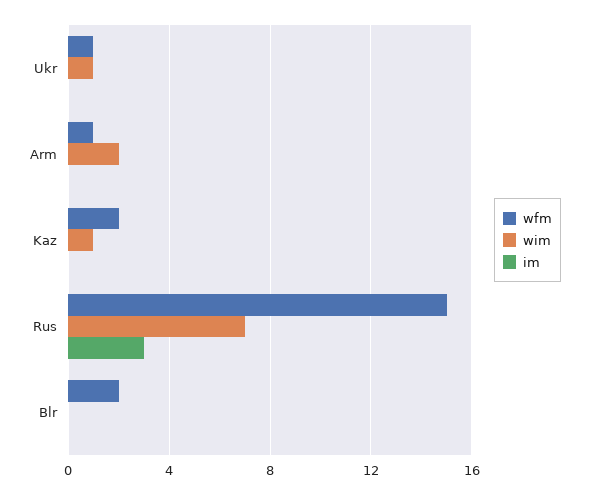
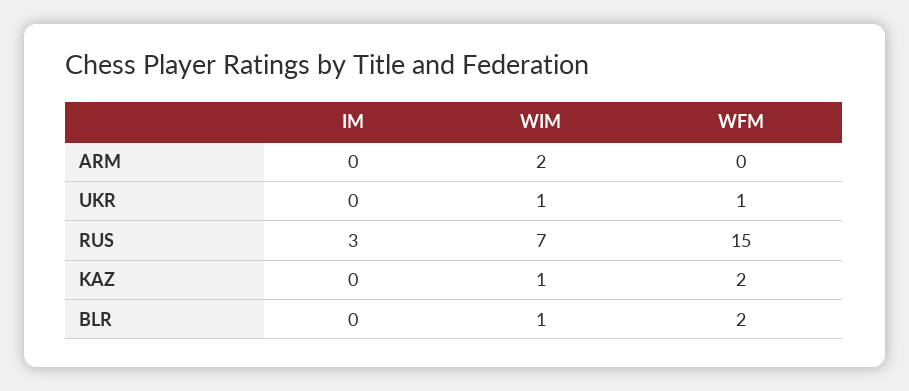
  {
    "wfm": {
      "Ukr": 1,
-     "Arm": 1,
+     "Arm": 0,
      "Kaz": 2,
      "Rus": 15,
      "Blr": 2
    },
    "wim": {
      "Ukr": 1,
      "Arm": 2,
      "Kaz": 1,
      "Rus": 7,
-     "Blr": 0
+     "Blr": 1
    },
    "im": {
      "Ukr": 0,
      "Arm": 0,
      "Kaz": 0,
      "Rus": 3,
      "Blr": 0
    }
  }

